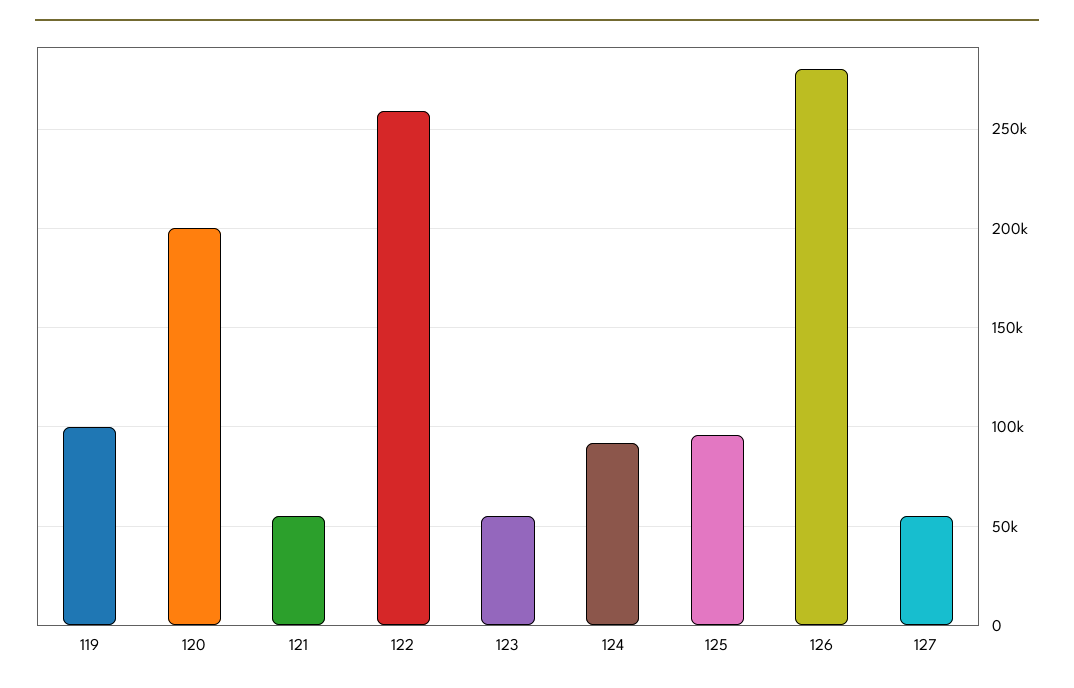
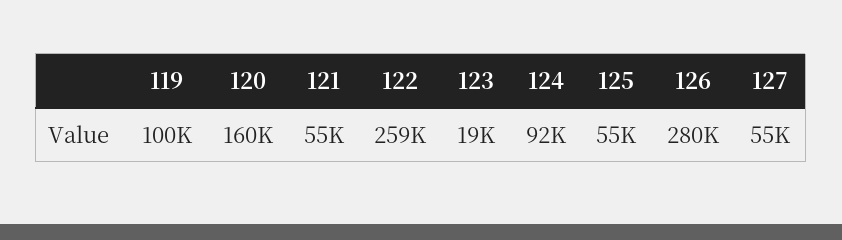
  {
    "119": 100000,
-   "120": 200000,
+   "120": 160000,
    "121": 55000,
    "122": 259000,
-   "123": 55000,
+   "123": 19000,
    "124": 92000,
-   "125": 95000,
+   "125": 55000,
    "126": 280000,
    "127": 55000
  }

